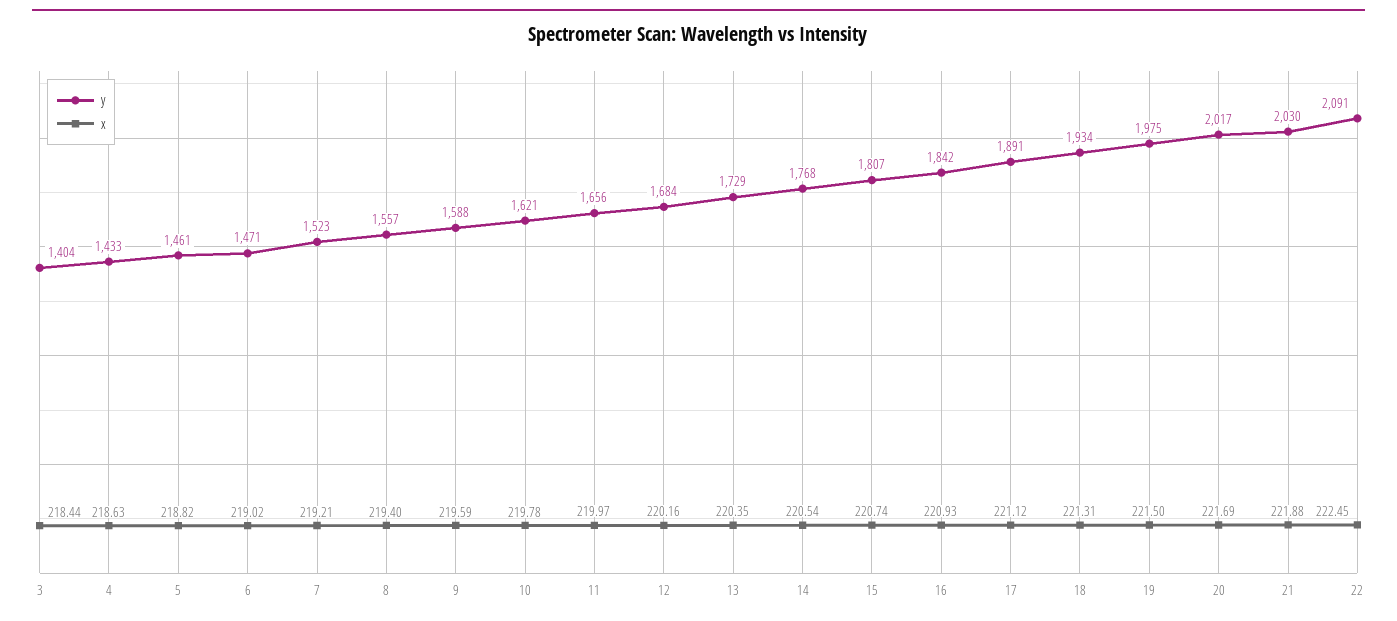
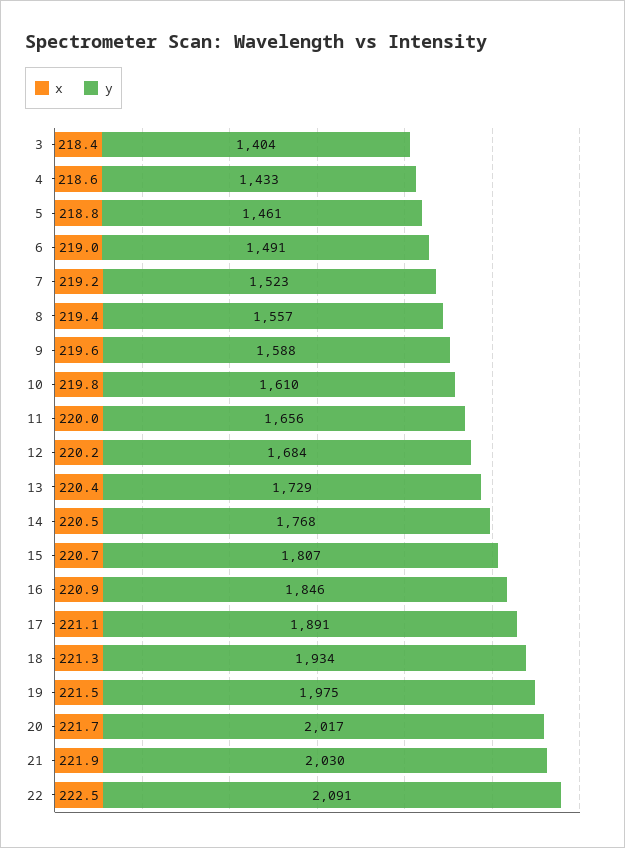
  {
    "y": {
      "3": 1404,
      "4": 1433,
      "5": 1461,
-     "6": 1471,
+     "6": 1491,
      "7": 1523,
      "8": 1557,
      "9": 1588,
-     "10": 1621,
+     "10": 1610,
      "11": 1656,
      "12": 1684,
      "13": 1729,
      "14": 1768,
      "15": 1807,
-     "16": 1842,
+     "16": 1846,
      "17": 1891,
      "18": 1934,
      "19": 1975,
      "20": 2017,
      "21": 2030,
      "22": 2091
    },
    "x": {
      "3": 218.44,
      "4": 218.63,
      "5": 218.82,
      "6": 219.02,
      "7": 219.21,
      "8": 219.4,
      "9": 219.59,
      "10": 219.78,
      "11": 219.97,
      "12": 220.16,
      "13": 220.35,
      "14": 220.54,
      "15": 220.74,
      "16": 220.93,
      "17": 221.12,
      "18": 221.31,
      "19": 221.5,
      "20": 221.69,
      "21": 221.88,
      "22": 222.45
    }
  }

